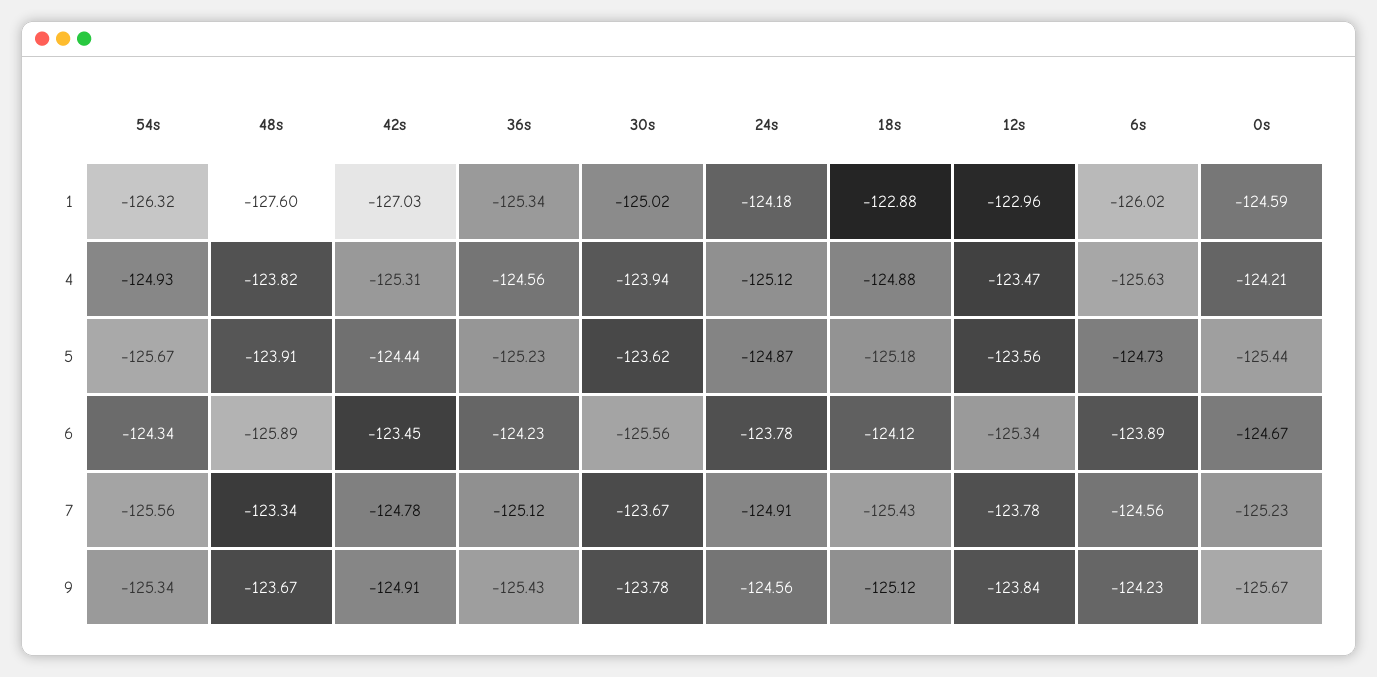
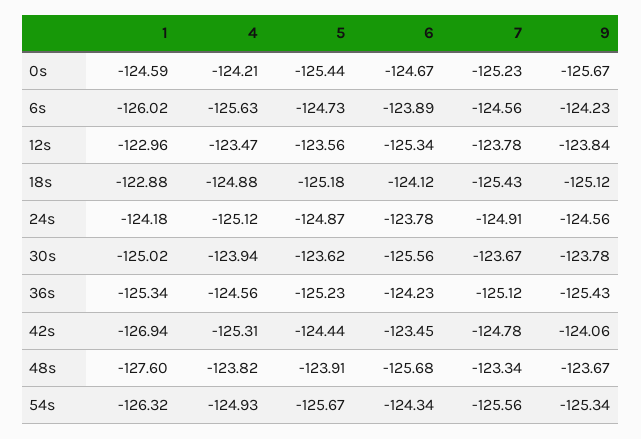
  {
    "54s": {
      "1": -126.32,
      "4": -124.93,
      "5": -125.67,
      "6": -124.34,
      "7": -125.56,
      "9": -125.34
    },
    "48s": {
      "1": -127.6,
      "4": -123.82,
      "5": -123.91,
-     "6": -125.89,
+     "6": -125.68,
      "7": -123.34,
      "9": -123.67
    },
    "42s": {
-     "1": -127.03,
+     "1": -126.94,
      "4": -125.31,
      "5": -124.44,
      "6": -123.45,
      "7": -124.78,
-     "9": -124.91
+     "9": -124.06
    },
    "36s": {
      "1": -125.34,
      "4": -124.56,
      "5": -125.23,
      "6": -124.23,
      "7": -125.12,
      "9": -125.43
    },
    "30s": {
      "1": -125.02,
      "4": -123.94,
      "5": -123.62,
      "6": -125.56,
      "7": -123.67,
      "9": -123.78
    },
    "24s": {
      "1": -124.18,
      "4": -125.12,
      "5": -124.87,
      "6": -123.78,
      "7": -124.91,
      "9": -124.56
    },
    "18s": {
      "1": -122.88,
      "4": -124.88,
      "5": -125.18,
      "6": -124.12,
      "7": -125.43,
      "9": -125.12
    },
    "12s": {
      "1": -122.96,
      "4": -123.47,
      "5": -123.56,
      "6": -125.34,
      "7": -123.78,
      "9": -123.84
    },
    "6s": {
      "1": -126.02,
      "4": -125.63,
      "5": -124.73,
      "6": -123.89,
      "7": -124.56,
      "9": -124.23
    },
    "0s": {
      "1": -124.59,
      "4": -124.21,
      "5": -125.44,
      "6": -124.67,
      "7": -125.23,
      "9": -125.67
    }
  }

